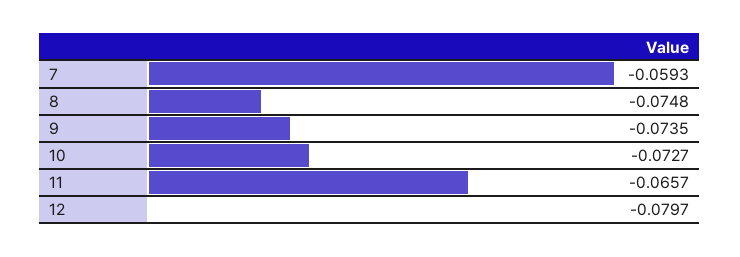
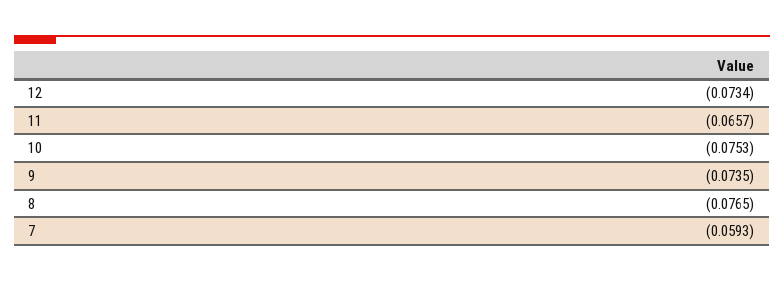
  {
    "7": -0.0593,
-   "8": -0.0748,
+   "8": -0.0765,
    "9": -0.0735,
-   "10": -0.0727,
+   "10": -0.0753,
    "11": -0.0657,
-   "12": -0.0797
+   "12": -0.0734
  }

